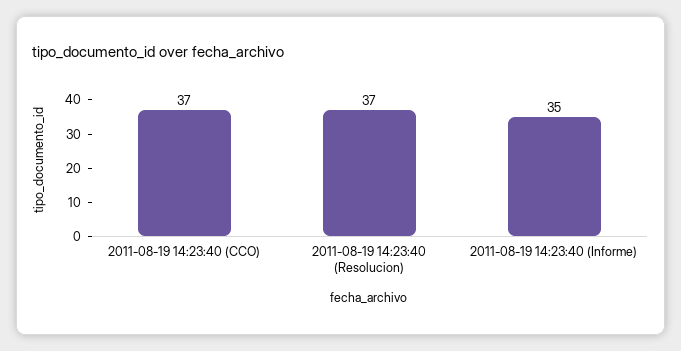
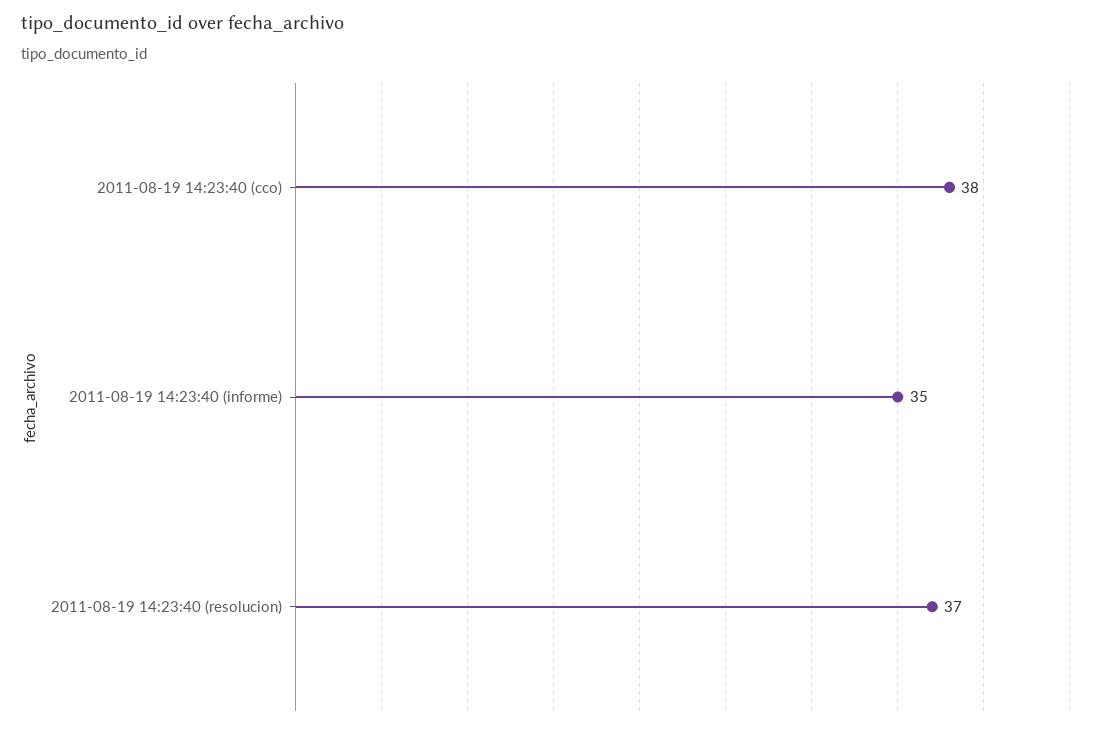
  {
-   "2011-08-19 14:23:40 (CCO)": 37,
+   "2011-08-19 14:23:40 (CCO)": 38,
    "2011-08-19 14:23:40 (Resolucion)": 37,
    "2011-08-19 14:23:40 (Informe)": 35
  }

